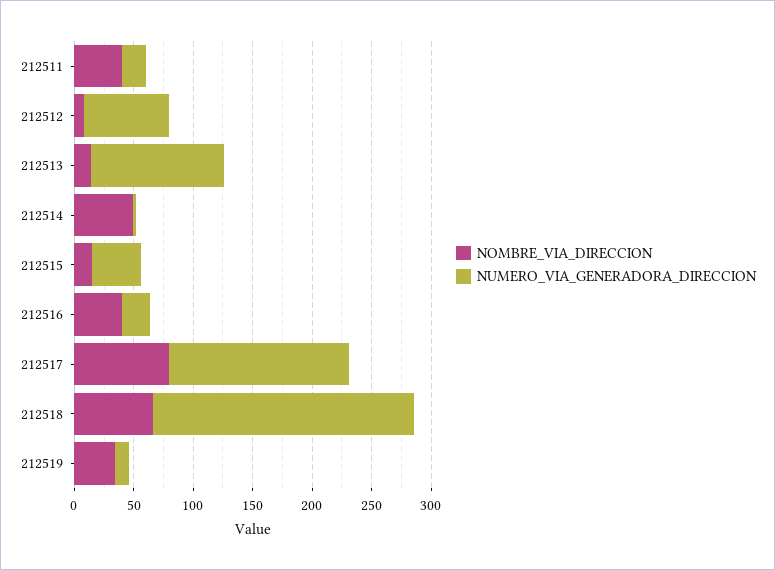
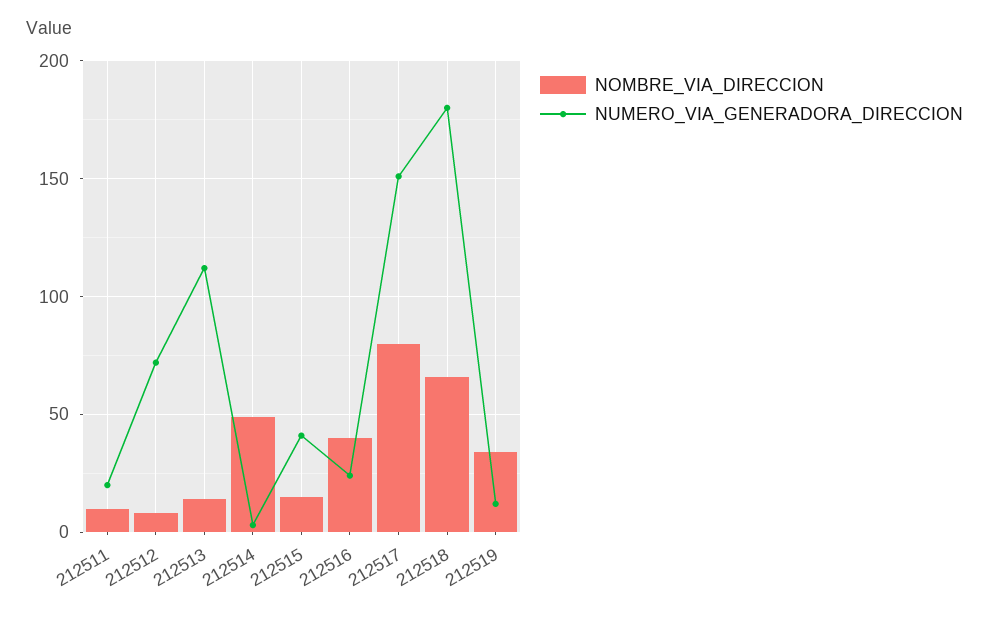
  {
    "NOMBRE_VIA_DIRECCION": {
-     "212511": 40,
+     "212511": 10,
      "212512": 10,
      "212513": 15,
      "212514": 50,
      "212515": 15,
      "212516": 40,
      "212517": 80,
      "212518": 65,
      "212519": 35
    },
    "NUMERO_VIA_GENERADORA_DIRECCION": {
      "212511": 20,
      "212512": 70,
      "212513": 110,
      "212514": 5,
      "212515": 40,
      "212516": 25,
      "212517": 150,
-     "212518": 220,
+     "212518": 180,
      "212519": 10
    }
  }

